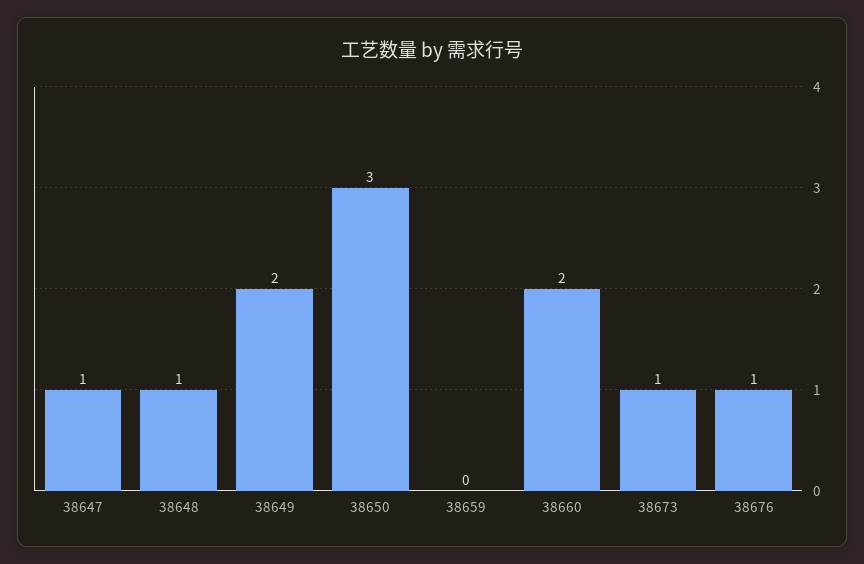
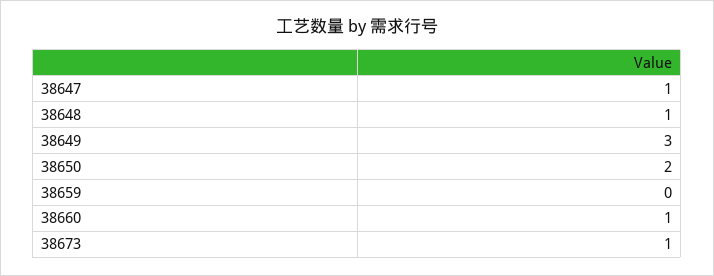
  {
    "38647": 1,
    "38648": 1,
-   "38649": 2,
+   "38649": 3,
-   "38650": 3,
+   "38650": 2,
    "38659": 0,
-   "38660": 2,
+   "38660": 1,
-   "38673": 1,
+   "38673": 1
-   "38676": 1
  }

